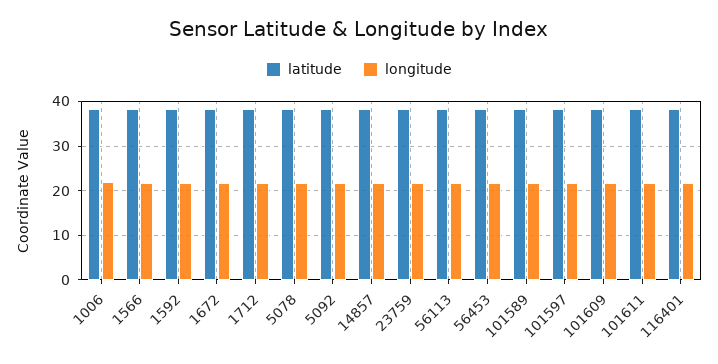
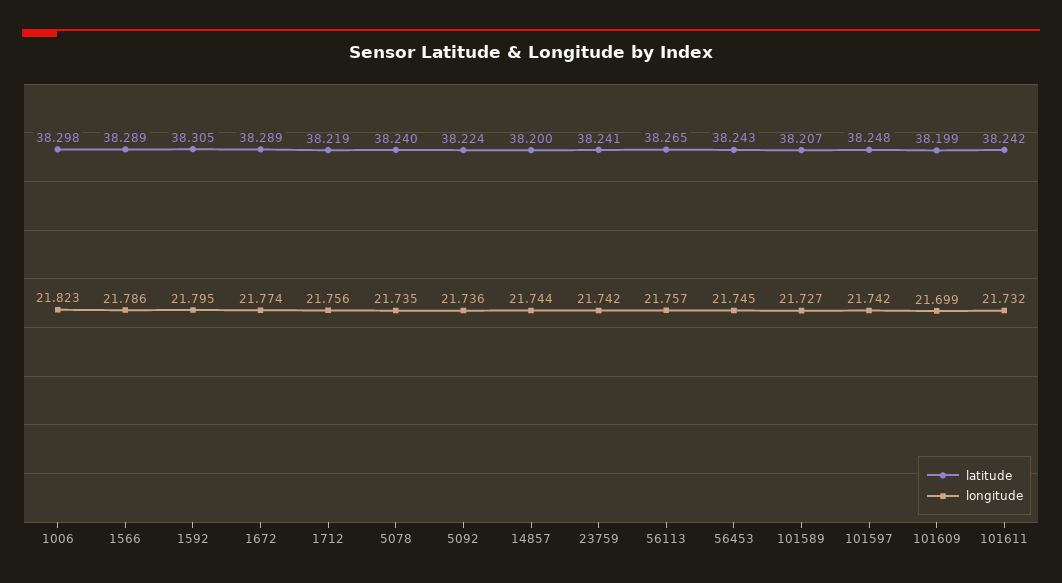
  {
    "latitude": {
      "1006": 38.298,
      "1566": 38.289,
      "1592": 38.305,
      "1672": 38.289,
      "1712": 38.219,
      "5078": 38.24,
      "5092": 38.224,
      "14857": 38.2,
      "23759": 38.241,
      "56113": 38.265,
      "56453": 38.243,
      "101589": 38.207,
      "101597": 38.248,
      "101609": 38.199,
-     "101611": 38.242,
+     "101611": 38.242
-     "116401": 38
    },
    "longitude": {
      "1006": 21.823,
      "1566": 21.786,
      "1592": 21.795,
      "1672": 21.774,
      "1712": 21.756,
      "5078": 21.735,
      "5092": 21.736,
      "14857": 21.744,
      "23759": 21.742,
      "56113": 21.757,
      "56453": 21.745,
      "101589": 21.727,
      "101597": 21.742,
      "101609": 21.699,
-     "101611": 21.732,
+     "101611": 21.732
-     "116401": 22
    }
  }

